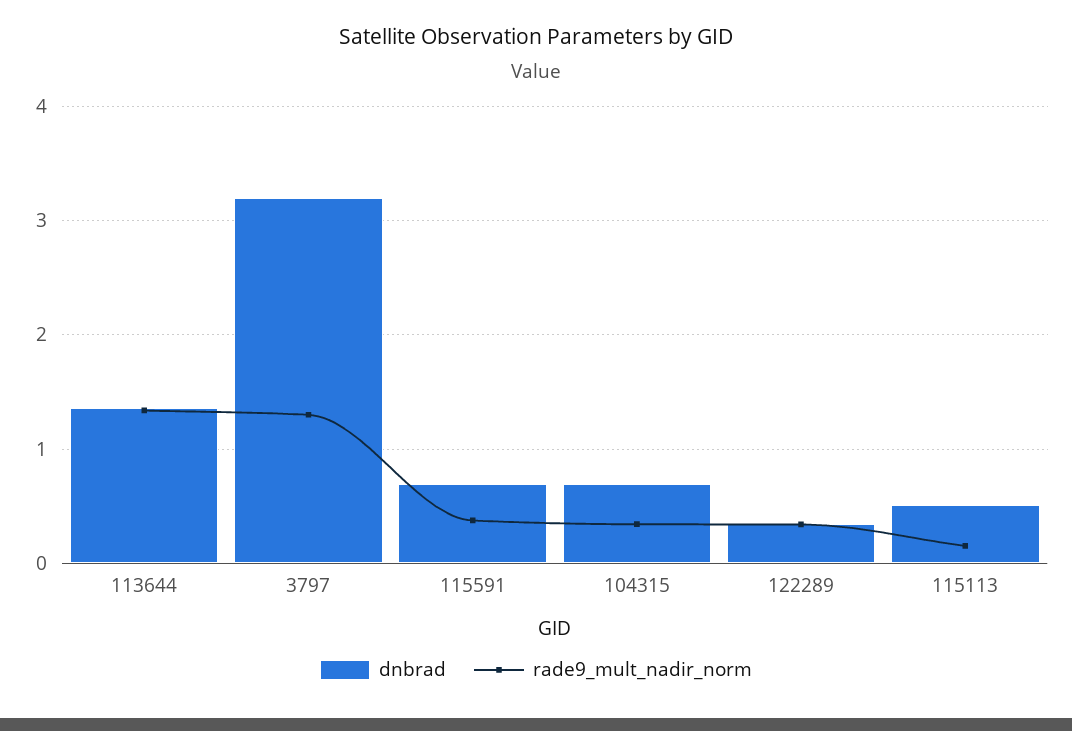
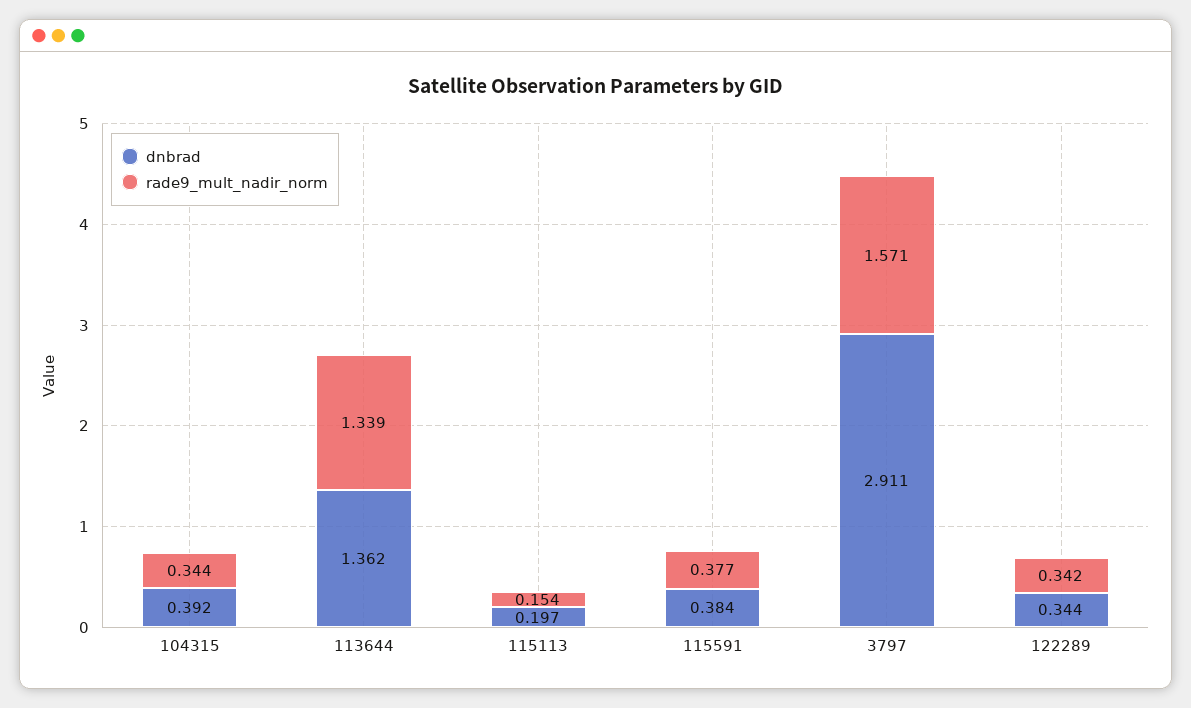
  {
    "dnbrad": {
      "113644": 1.362,
-     "3797": 3.2,
+     "3797": 2.911,
-     "115591": 0.7,
+     "115591": 0.384,
-     "104315": 0.7,
+     "104315": 0.392,
      "122289": 0.344,
-     "115113": 0.5
+     "115113": 0.197
    },
    "rade9_mult_nadir_norm": {
      "113644": 1.339,
-     "3797": 1.3,
+     "3797": 1.571,
      "115591": 0.377,
      "104315": 0.344,
      "122289": 0.342,
      "115113": 0.154
    }
  }

